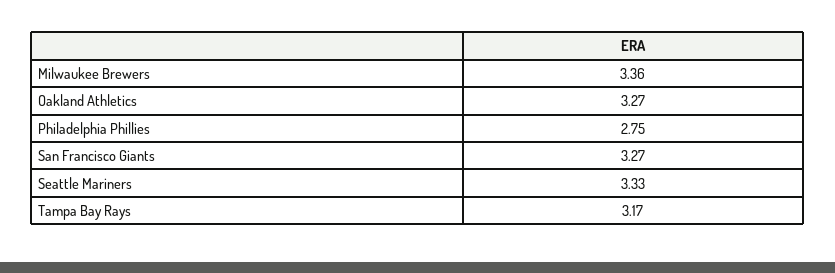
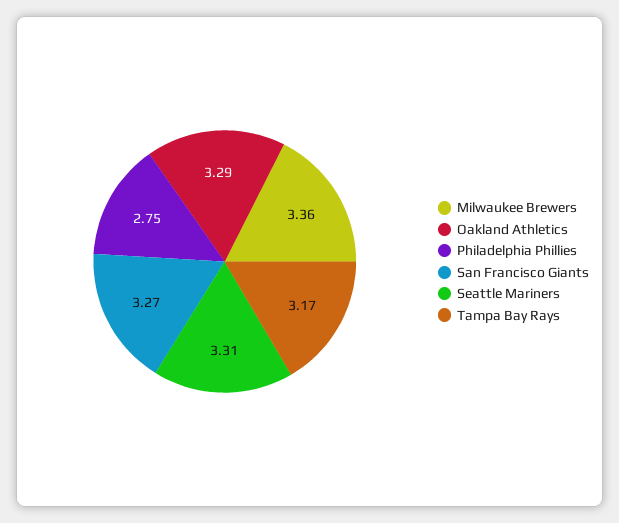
  {
    "Milwaukee Brewers": 3.36,
-   "Oakland Athletics": 3.27,
+   "Oakland Athletics": 3.29,
    "Philadelphia Phillies": 2.75,
    "San Francisco Giants": 3.27,
-   "Seattle Mariners": 3.33,
+   "Seattle Mariners": 3.31,
    "Tampa Bay Rays": 3.17
  }

